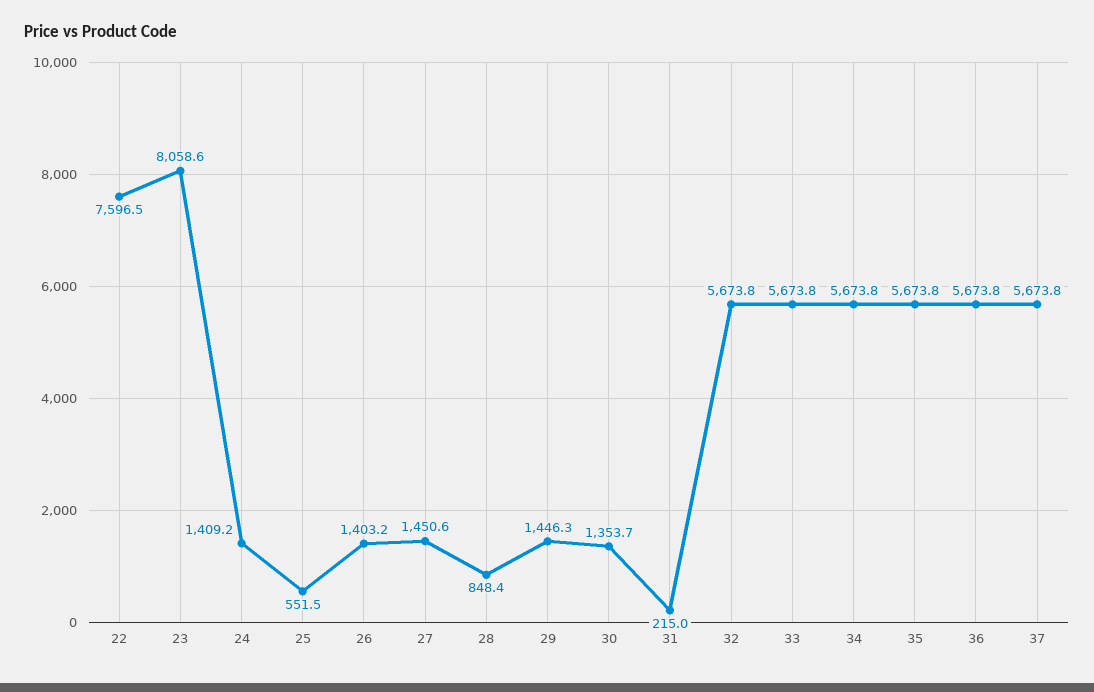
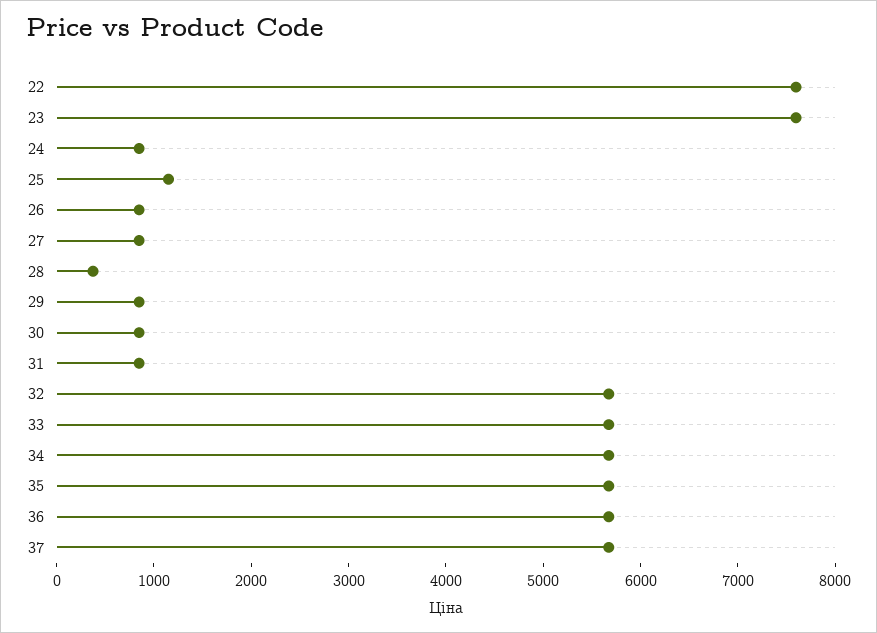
  {
    "22": 7596.5,
-   "23": 8058.6,
+   "23": 7600,
-   "24": 1409.2,
+   "24": 800,
-   "25": 551.5,
+   "25": 1200,
-   "26": 1403.2,
+   "26": 800,
-   "27": 1450.6,
+   "27": 800,
-   "28": 848.4,
+   "28": 400,
-   "29": 1446.3,
+   "29": 800,
-   "30": 1353.7,
+   "30": 800,
-   "31": 215,
+   "31": 800,
    "32": 5673.8,
    "33": 5673.8,
    "34": 5673.8,
    "35": 5673.8,
    "36": 5673.8,
    "37": 5673.8
  }

